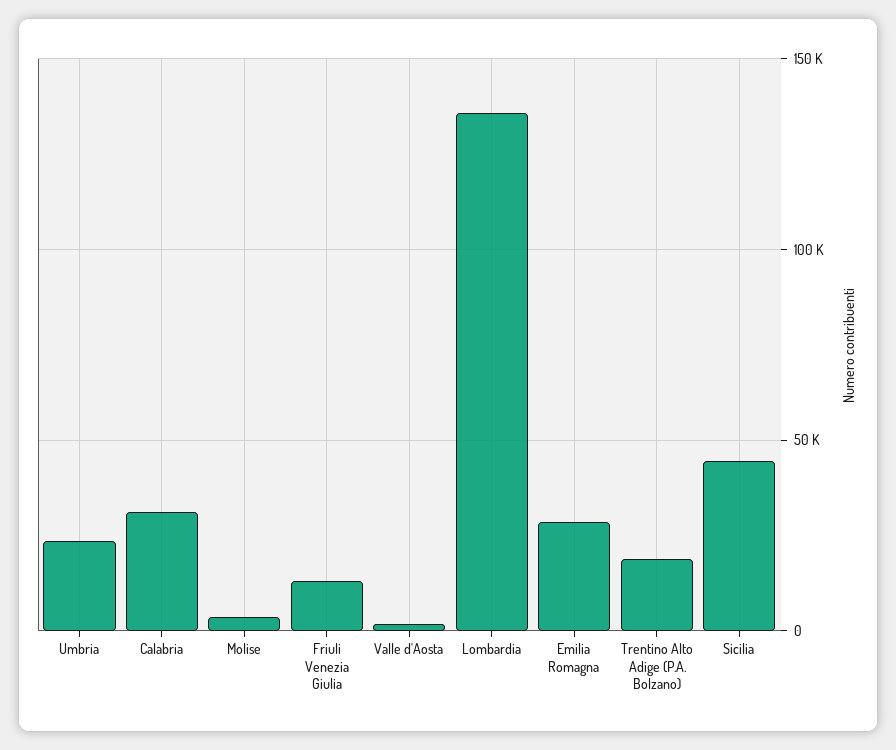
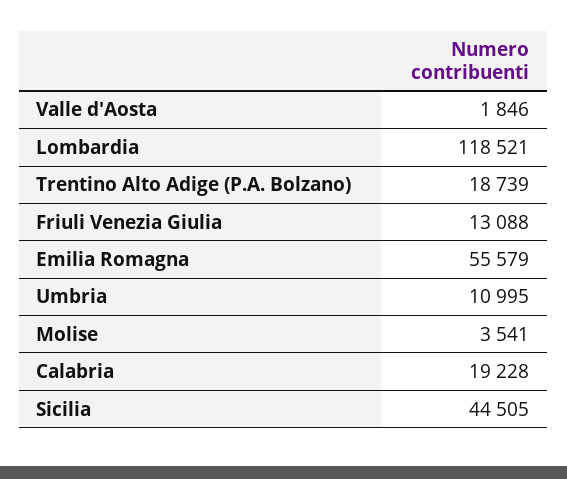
  {
-   "Umbria": 25000,
+   "Umbria": 10995,
-   "Calabria": 30000,
+   "Calabria": 19228,
    "Molise": 3541,
    "Friuli Venezia Giulia": 13088,
    "Valle d'Aosta": 1846,
-   "Lombardia": 135000,
+   "Lombardia": 118521,
-   "Emilia Romagna": 30000,
+   "Emilia Romagna": 55579,
    "Trentino Alto Adige (P.A. Bolzano)": 18739,
    "Sicilia": 44505
  }

